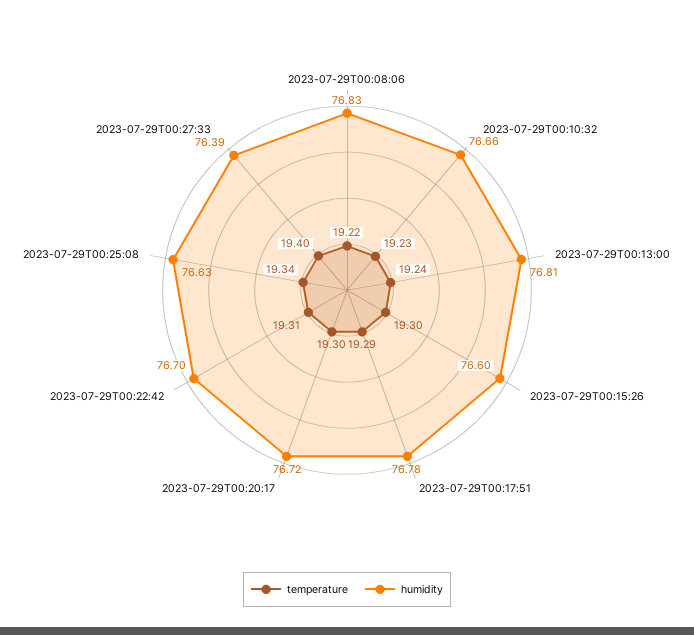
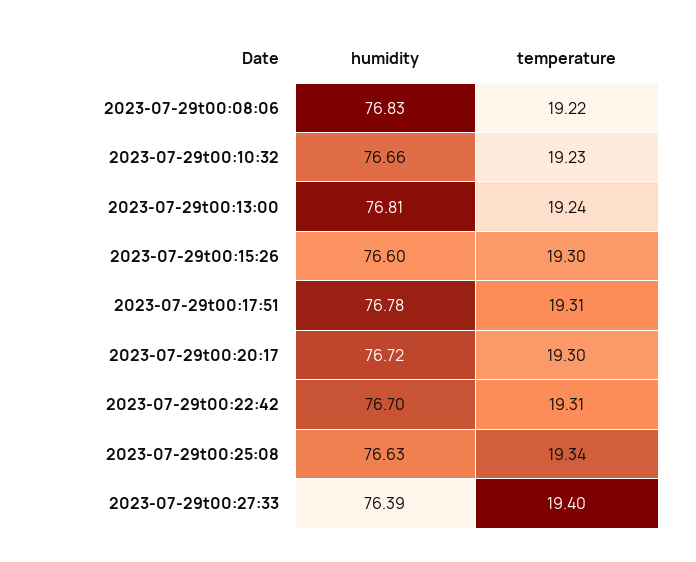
  {
    "temperature": {
      "2023-07-29T00:08:06": 19.22,
      "2023-07-29T00:10:32": 19.23,
      "2023-07-29T00:13:00": 19.24,
      "2023-07-29T00:15:26": 19.3,
-     "2023-07-29T00:17:51": 19.29,
+     "2023-07-29T00:17:51": 19.31,
      "2023-07-29T00:20:17": 19.3,
      "2023-07-29T00:22:42": 19.31,
      "2023-07-29T00:25:08": 19.34,
      "2023-07-29T00:27:33": 19.4
    },
    "humidity": {
      "2023-07-29T00:08:06": 76.83,
      "2023-07-29T00:10:32": 76.66,
      "2023-07-29T00:13:00": 76.81,
      "2023-07-29T00:15:26": 76.6,
      "2023-07-29T00:17:51": 76.78,
      "2023-07-29T00:20:17": 76.72,
      "2023-07-29T00:22:42": 76.7,
      "2023-07-29T00:25:08": 76.63,
      "2023-07-29T00:27:33": 76.39
    }
  }

